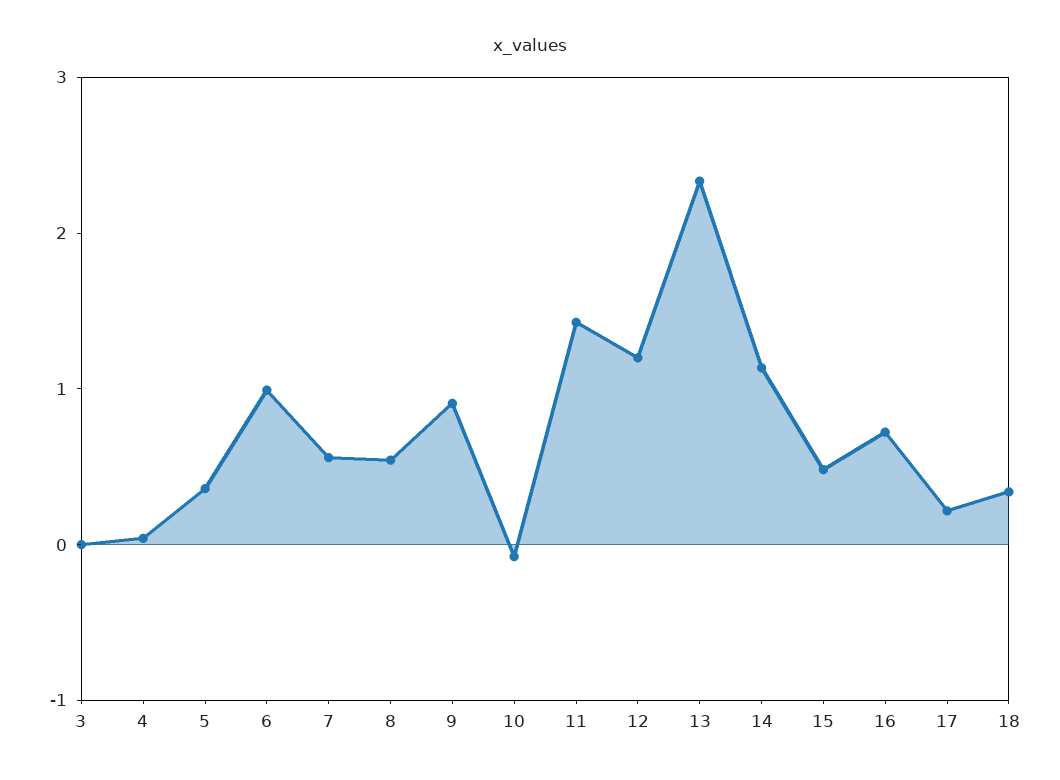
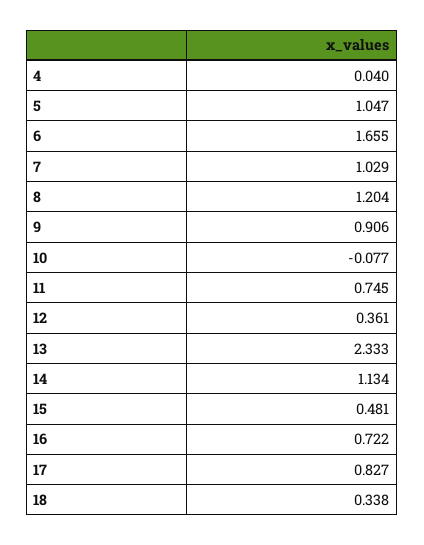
  {
-   "3": 0,
    "4": 0.04,
-   "5": 0.4,
+   "5": 1.047,
-   "6": 1,
+   "6": 1.655,
-   "7": 0.6,
+   "7": 1.029,
-   "8": 0.6,
+   "8": 1.204,
    "9": 0.906,
    "10": -0.077,
-   "11": 1.4,
+   "11": 0.745,
-   "12": 1.2,
+   "12": 0.361,
    "13": 2.333,
    "14": 1.134,
    "15": 0.481,
    "16": 0.722,
-   "17": 0.2,
+   "17": 0.827,
    "18": 0.338
  }

